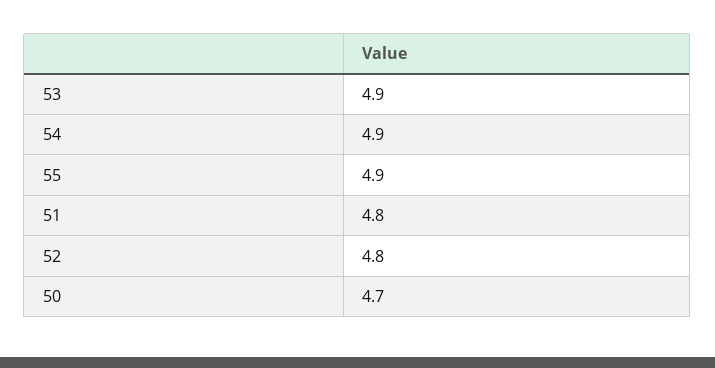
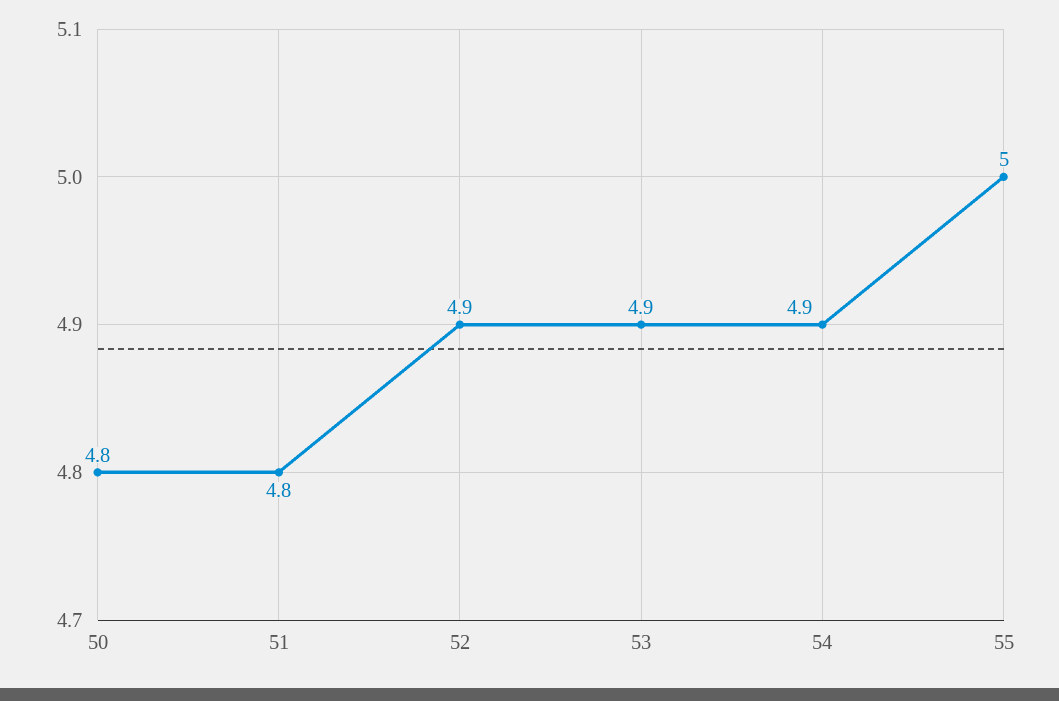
  {
    "53": 4.9,
    "54": 4.9,
-   "55": 4.9,
+   "55": 5,
    "51": 4.8,
-   "52": 4.8,
+   "52": 4.9,
-   "50": 4.7
+   "50": 4.8
  }

